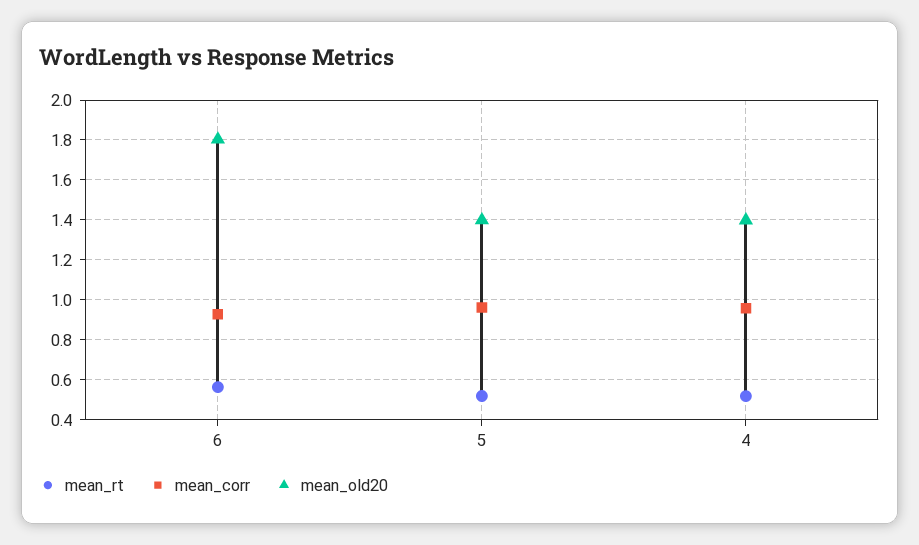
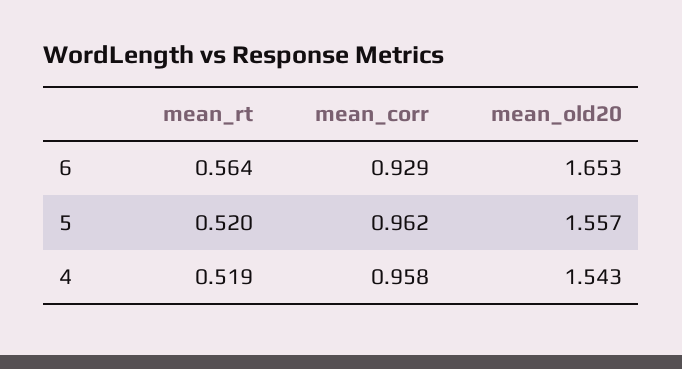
  {
    "mean_rt": {
      "6": 0.564,
      "5": 0.52,
      "4": 0.519
    },
    "mean_corr": {
      "6": 0.929,
      "5": 0.962,
      "4": 0.958
    },
    "mean_old20": {
-     "6": 1.8,
+     "6": 1.653,
-     "5": 1.4,
+     "5": 1.557,
-     "4": 1.4
+     "4": 1.543
    }
  }

